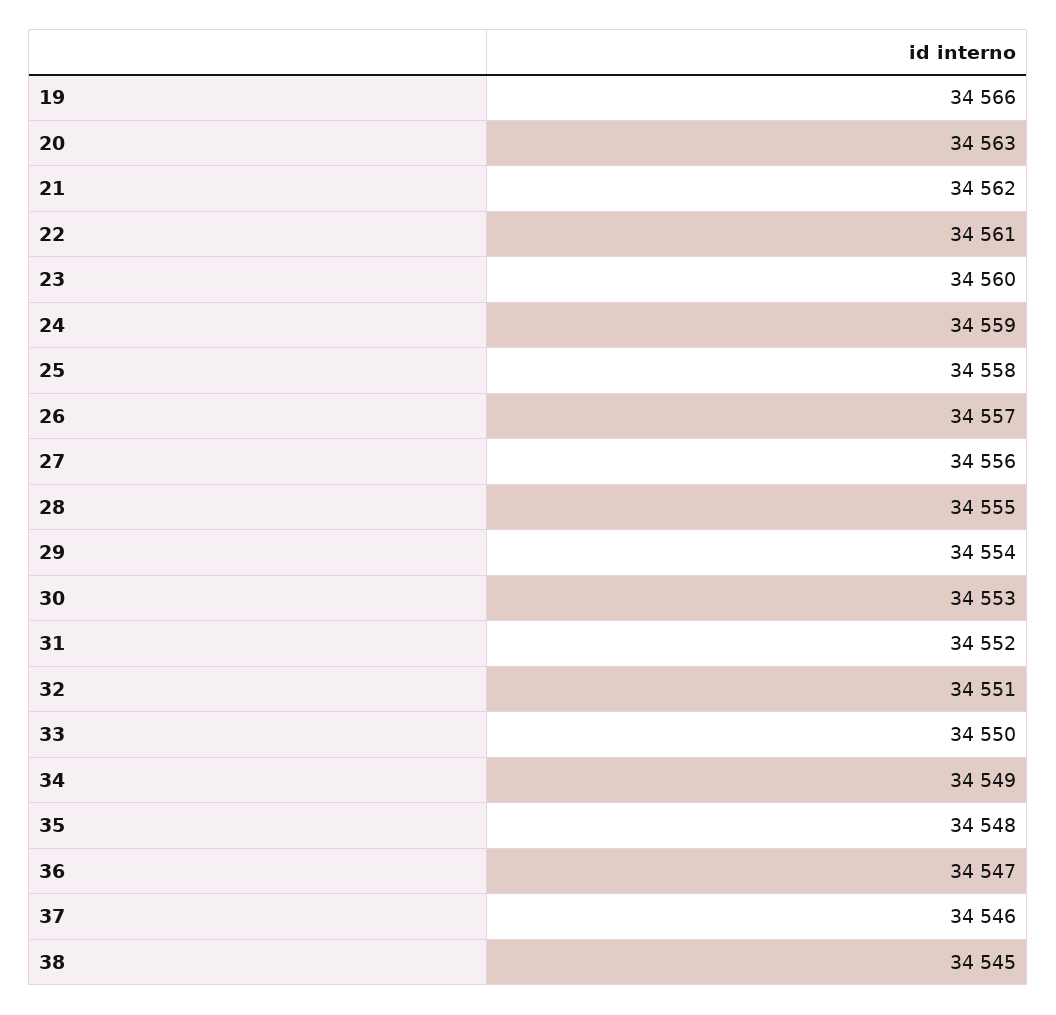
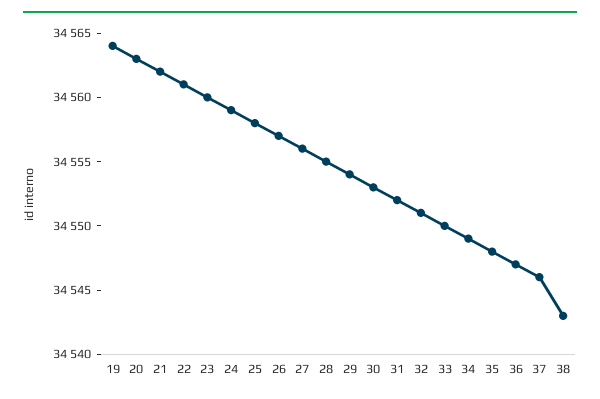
  {
-   "19": 34566,
+   "19": 34564,
    "20": 34563,
    "21": 34562,
    "22": 34561,
    "23": 34560,
    "24": 34559,
    "25": 34558,
    "26": 34557,
    "27": 34556,
    "28": 34555,
    "29": 34554,
    "30": 34553,
    "31": 34552,
    "32": 34551,
    "33": 34550,
    "34": 34549,
    "35": 34548,
    "36": 34547,
    "37": 34546,
-   "38": 34545
+   "38": 34543
  }

